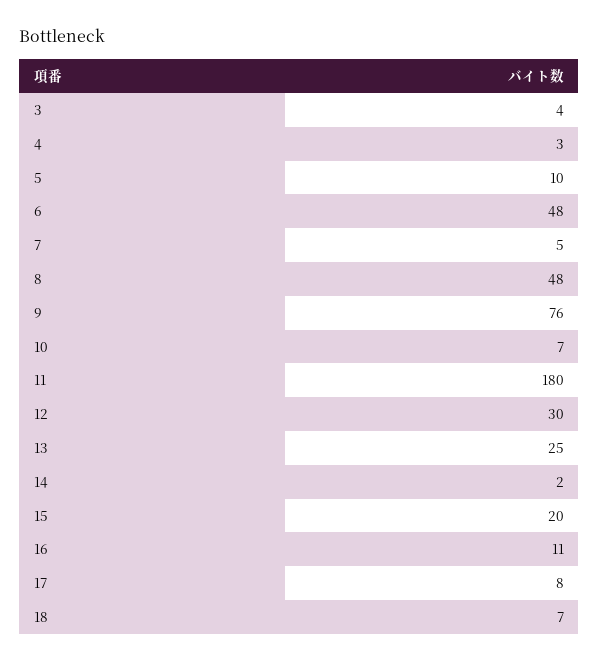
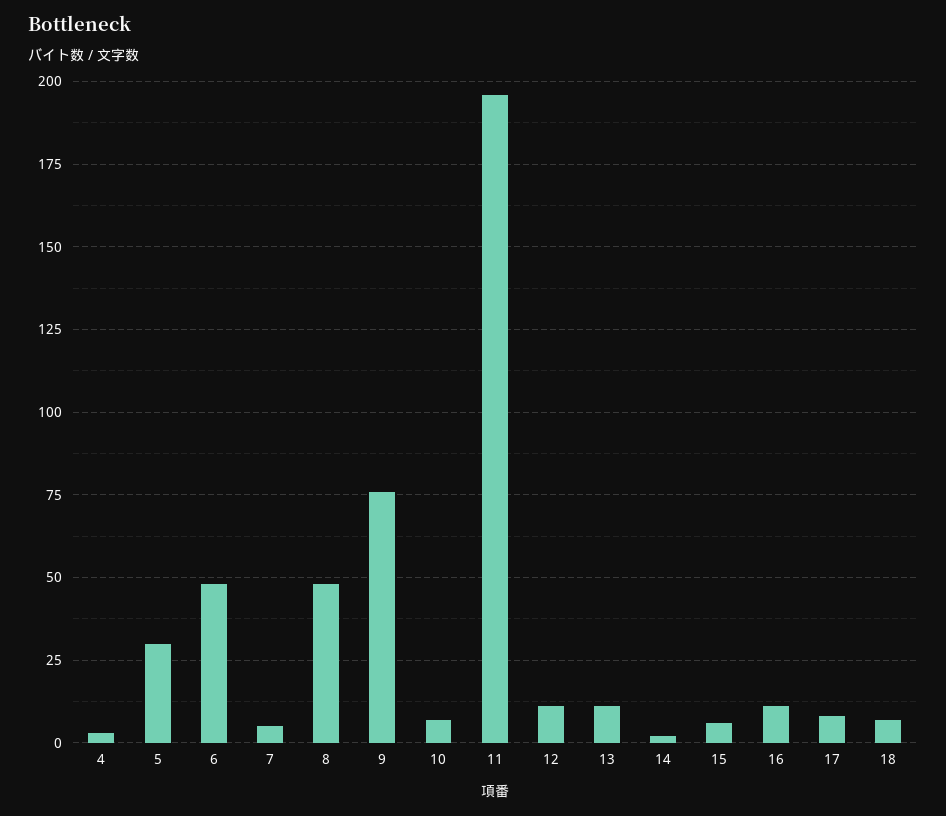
  {
-   "3": 4,
    "4": 3,
-   "5": 10,
+   "5": 30,
    "6": 48,
    "7": 5,
    "8": 48,
    "9": 76,
    "10": 7,
-   "11": 180,
+   "11": 195,
-   "12": 30,
+   "12": 10,
-   "13": 25,
+   "13": 10,
    "14": 2,
-   "15": 20,
+   "15": 5,
    "16": 11,
    "17": 8,
    "18": 7
  }

